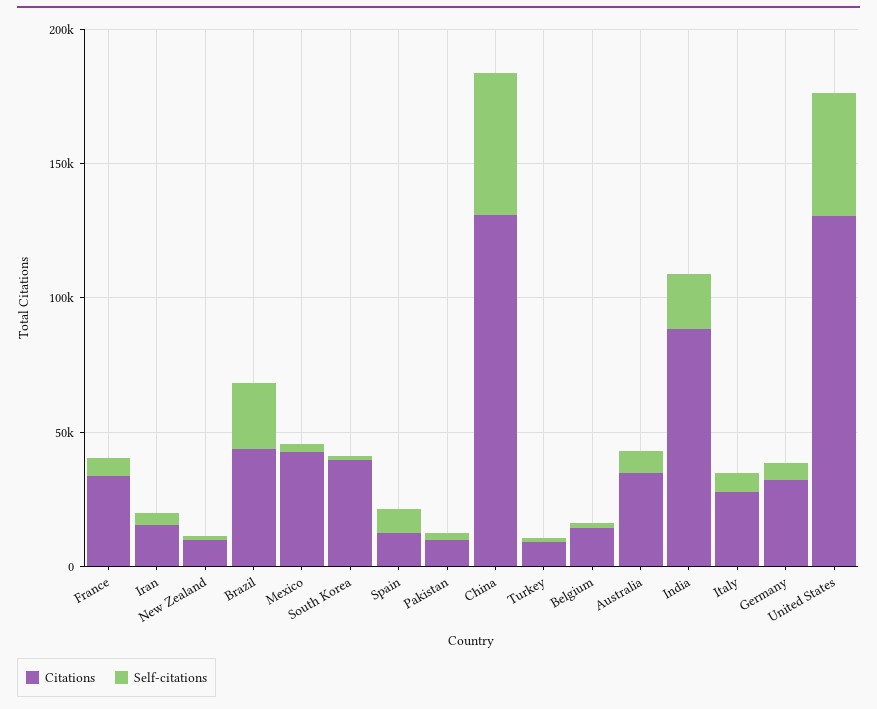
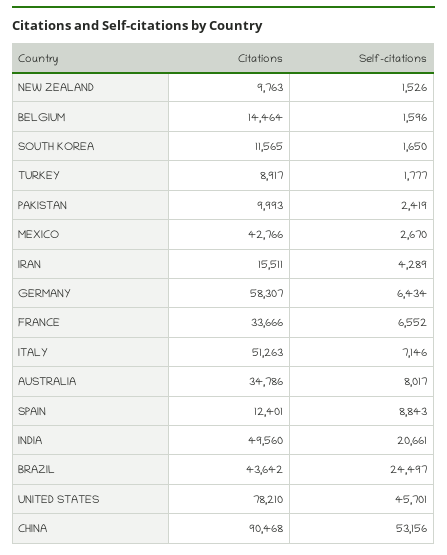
  {
    "Citations": {
      "France": 33666,
      "Iran": 15511,
      "New Zealand": 9763,
      "Brazil": 43642,
      "Mexico": 42766,
-     "South Korea": 40000,
+     "South Korea": 11565,
      "Spain": 12401,
      "Pakistan": 9993,
-     "China": 130000,
+     "China": 90468,
      "Turkey": 8917,
      "Belgium": 14464,
      "Australia": 34786,
-     "India": 90000,
+     "India": 49560,
-     "Italy": 30000,
+     "Italy": 51263,
-     "Germany": 30000,
+     "Germany": 58307,
-     "United States": 130000
+     "United States": 78210
    },
    "Self-citations": {
      "France": 6552,
      "Iran": 4289,
      "New Zealand": 1526,
      "Brazil": 24497,
      "Mexico": 2670,
      "South Korea": 1650,
      "Spain": 8843,
      "Pakistan": 2419,
      "China": 53156,
      "Turkey": 1777,
      "Belgium": 1596,
      "Australia": 8017,
      "India": 20661,
      "Italy": 7146,
      "Germany": 6434,
      "United States": 45701
    }
  }

